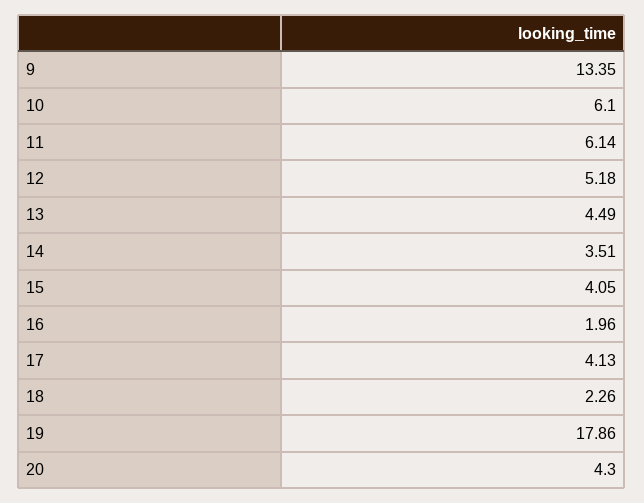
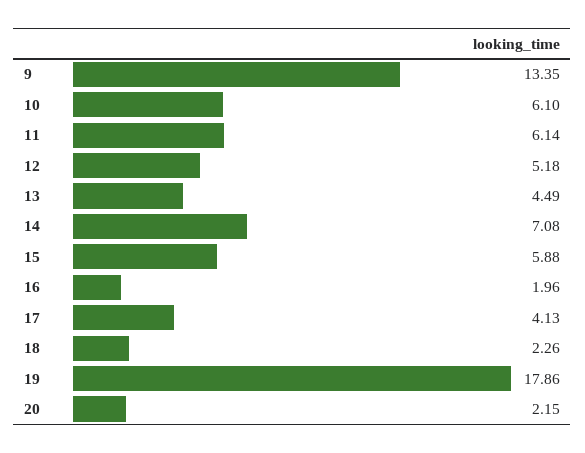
  {
    "9": 13.35,
    "10": 6.1,
    "11": 6.14,
    "12": 5.18,
    "13": 4.49,
-   "14": 3.51,
+   "14": 7.08,
-   "15": 4.05,
+   "15": 5.88,
    "16": 1.96,
    "17": 4.13,
    "18": 2.26,
    "19": 17.86,
-   "20": 4.3
+   "20": 2.15
  }

